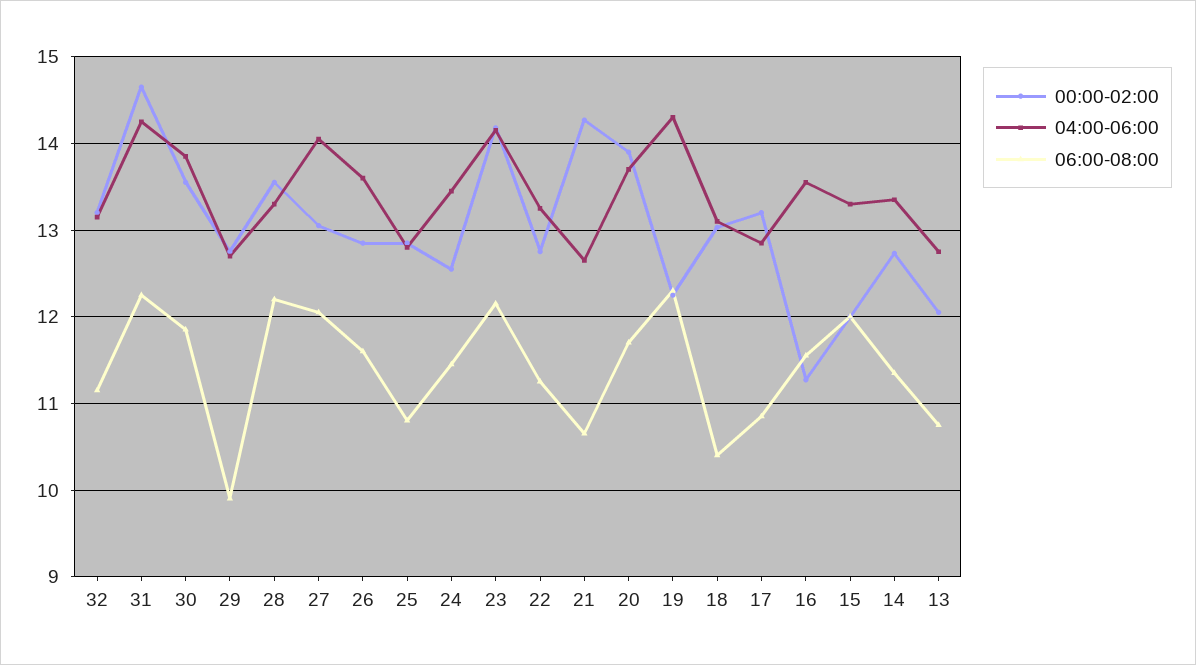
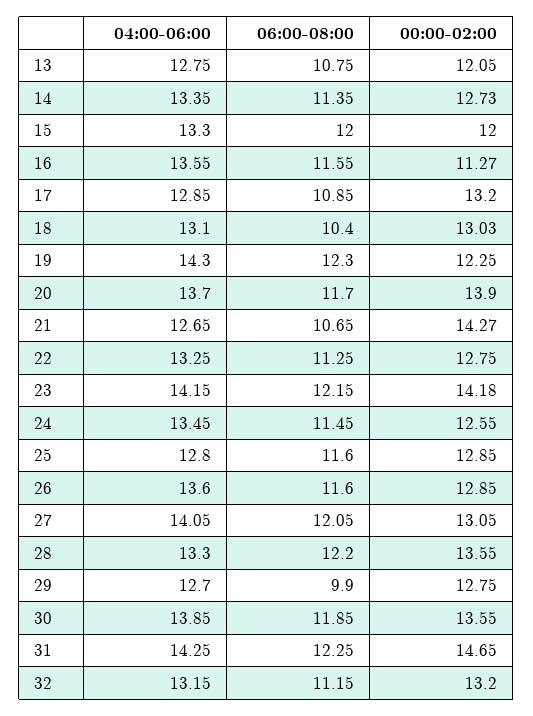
  {
    "00:00-02:00": {
      "32": 13.2,
      "31": 14.65,
      "30": 13.55,
      "29": 12.75,
      "28": 13.55,
      "27": 13.05,
      "26": 12.85,
      "25": 12.85,
      "24": 12.55,
      "23": 14.18,
      "22": 12.75,
      "21": 14.27,
      "20": 13.9,
      "19": 12.25,
      "18": 13.03,
      "17": 13.2,
      "16": 11.27,
      "15": 12,
      "14": 12.73,
      "13": 12.05
    },
    "04:00-06:00": {
      "32": 13.15,
      "31": 14.25,
      "30": 13.85,
      "29": 12.7,
      "28": 13.3,
      "27": 14.05,
      "26": 13.6,
      "25": 12.8,
      "24": 13.45,
      "23": 14.15,
      "22": 13.25,
      "21": 12.65,
      "20": 13.7,
      "19": 14.3,
      "18": 13.1,
      "17": 12.85,
      "16": 13.55,
      "15": 13.3,
      "14": 13.35,
      "13": 12.75
    },
    "06:00-08:00": {
      "32": 11.15,
      "31": 12.25,
      "30": 11.85,
      "29": 9.9,
      "28": 12.2,
      "27": 12.05,
      "26": 11.6,
-     "25": 10.8,
+     "25": 11.6,
      "24": 11.45,
      "23": 12.15,
      "22": 11.25,
      "21": 10.65,
      "20": 11.7,
      "19": 12.3,
      "18": 10.4,
      "17": 10.85,
      "16": 11.55,
      "15": 12,
      "14": 11.35,
      "13": 10.75
    }
  }

